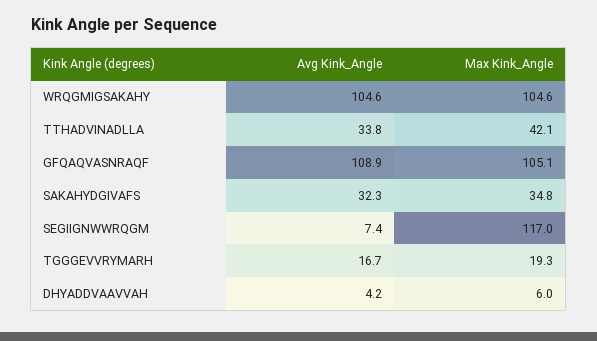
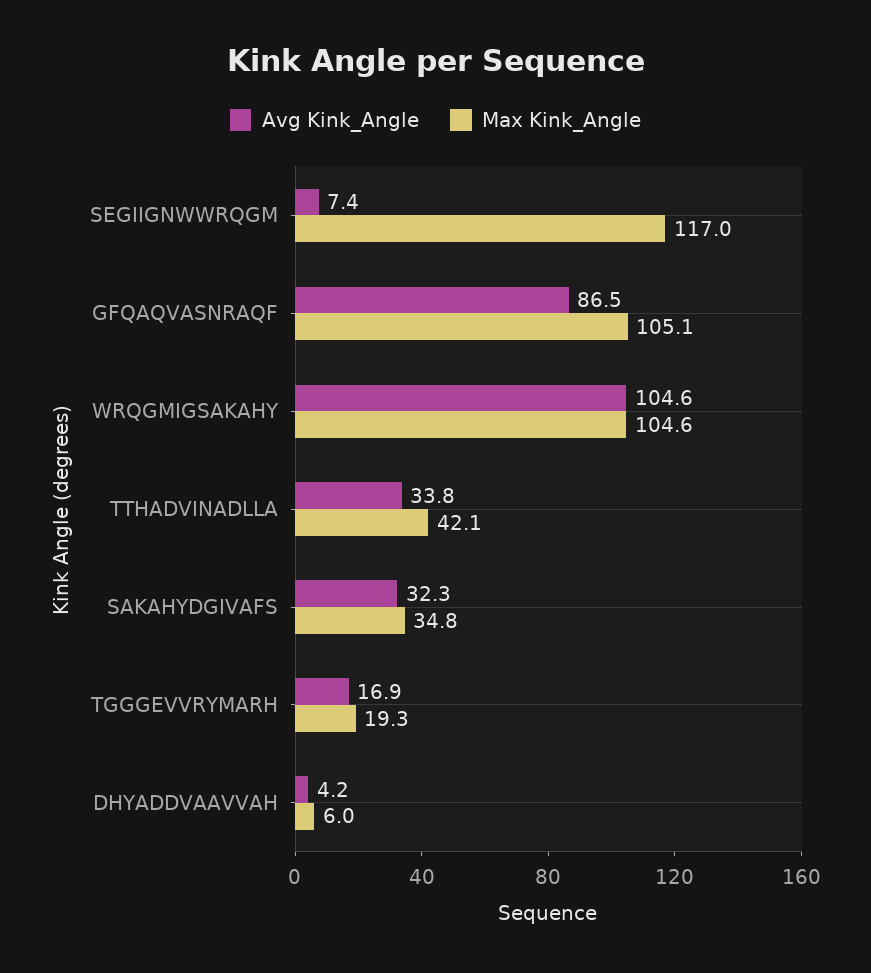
  {
    "Avg Kink_Angle": {
      "WRQGMIGSAKAHY": 104.6,
      "TTHADVINADLLA": 33.8,
-     "GFQAQVASNRAQF": 108.9,
+     "GFQAQVASNRAQF": 86.5,
      "SAKAHYDGIVAFS": 32.3,
      "SEGIIGNWWRQGM": 7.4,
-     "TGGGEVVRYMARH": 16.7,
+     "TGGGEVVRYMARH": 16.9,
      "DHYADDVAAVVAH": 4.2
    },
    "Max Kink_Angle": {
      "WRQGMIGSAKAHY": 104.6,
      "TTHADVINADLLA": 42.1,
      "GFQAQVASNRAQF": 105.1,
      "SAKAHYDGIVAFS": 34.8,
      "SEGIIGNWWRQGM": 117,
      "TGGGEVVRYMARH": 19.3,
      "DHYADDVAAVVAH": 6
    }
  }

